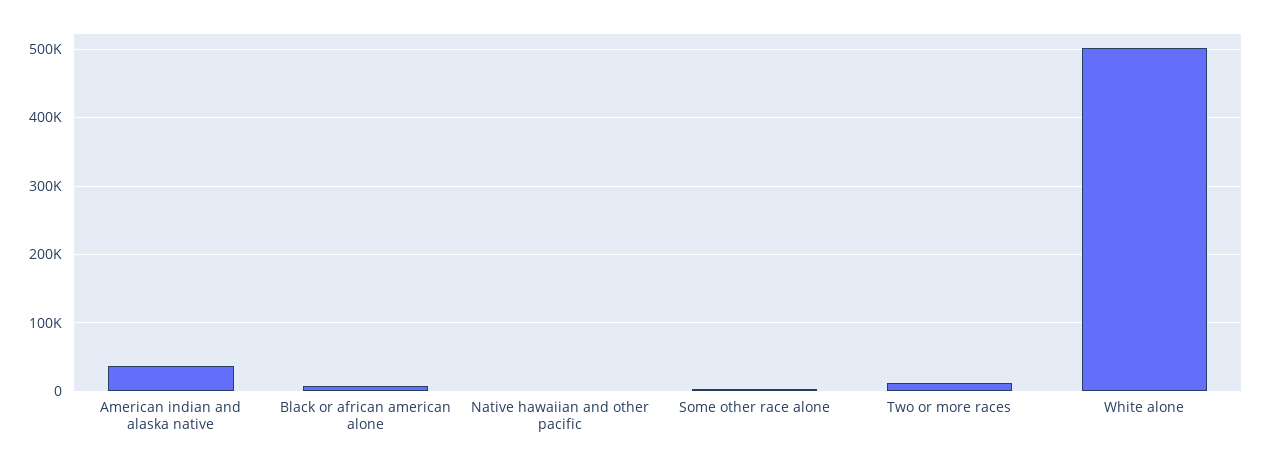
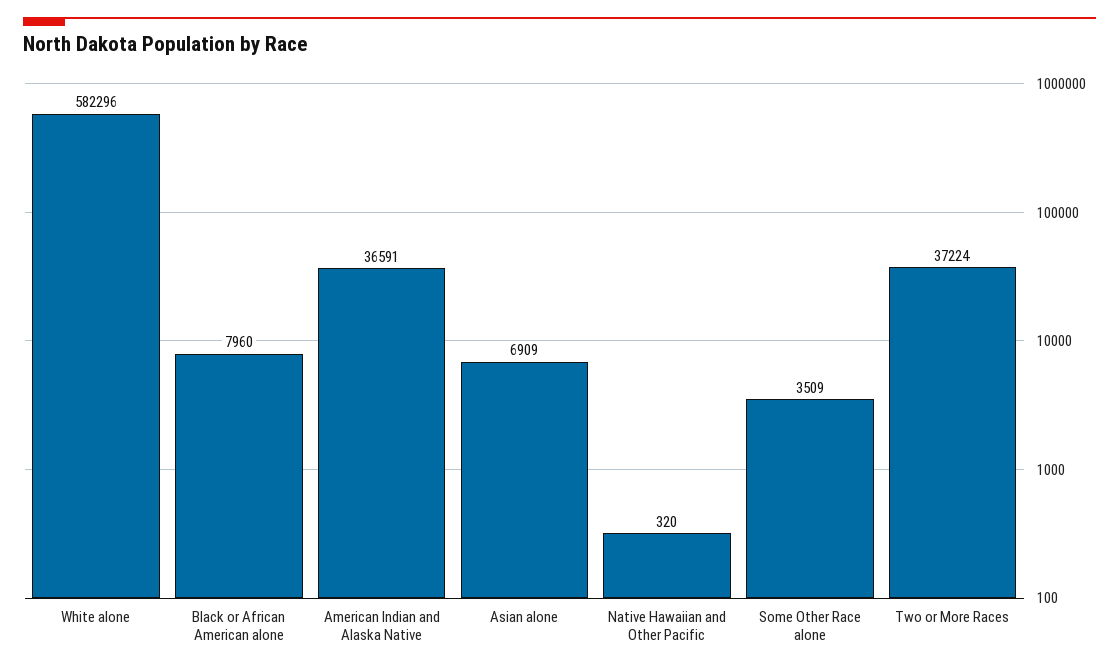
  {
    "American indian and alaska native": 36591,
    "Black or african american alone": 7960,
    "Native hawaiian and other pacific": 320,
    "Some other race alone": 3509,
-   "Two or more races": 10000,
+   "Two or more races": 37224,
-   "White alone": 500000
+   "White alone": 582296,
+   "Asian alone": 6909
  }

